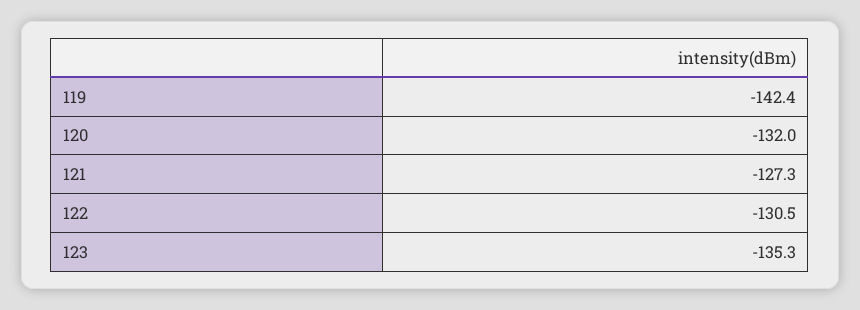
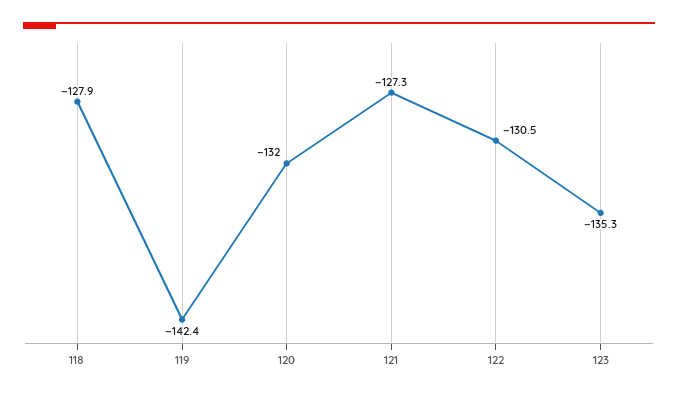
  {
    "119": -142.4,
    "120": -132,
    "121": -127.3,
    "122": -130.5,
-   "123": -135.3
+   "123": -135.3,
+   "118": -127.9
  }

